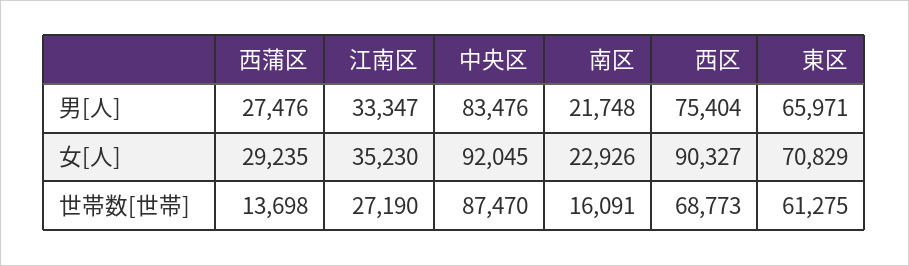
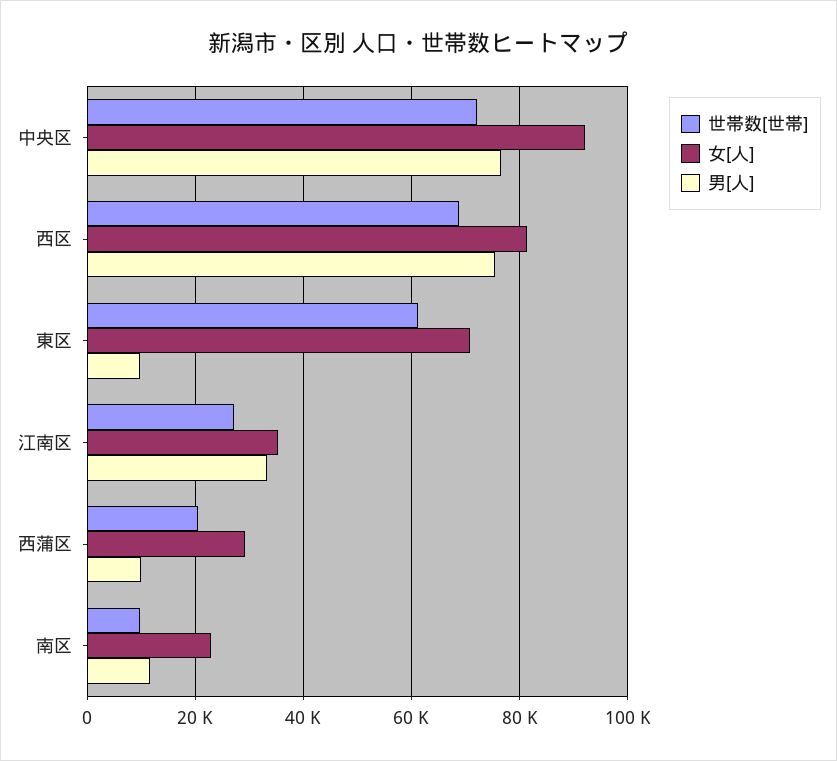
  {
    "男[人]": {
-     "西蒲区": 27476,
+     "西蒲区": 10000,
      "江南区": 33347,
-     "中央区": 83476,
+     "中央区": 76000,
-     "南区": 21748,
+     "南区": 12000,
      "西区": 75404,
-     "東区": 65971
+     "東区": 10000
    },
    "女[人]": {
      "西蒲区": 29235,
      "江南区": 35230,
      "中央区": 92045,
      "南区": 22926,
-     "西区": 90327,
+     "西区": 82000,
      "東区": 70829
    },
    "世帯数[世帯]": {
-     "西蒲区": 13698,
+     "西蒲区": 20000,
      "江南区": 27190,
-     "中央区": 87470,
+     "中央区": 72000,
-     "南区": 16091,
+     "南区": 10000,
      "西区": 68773,
      "東区": 61275
    }
  }

